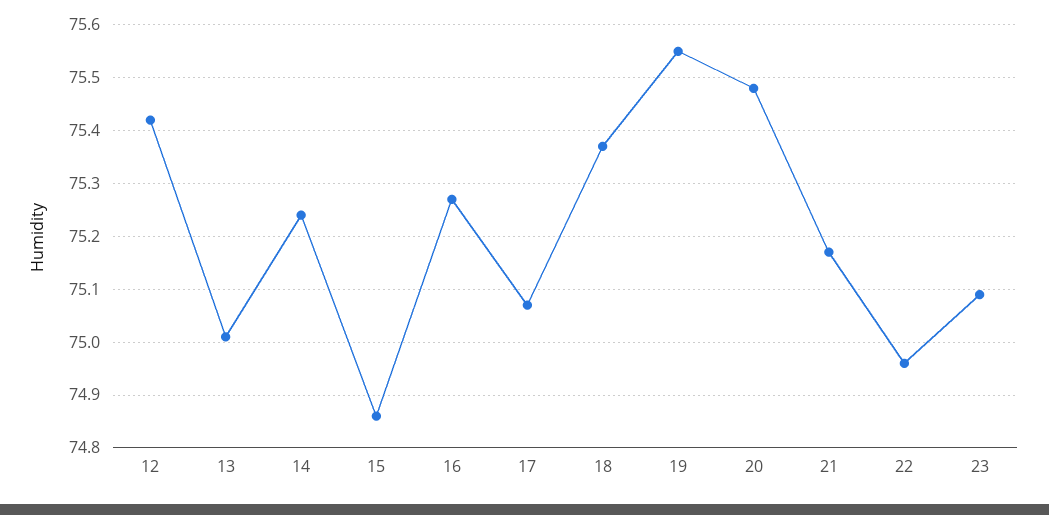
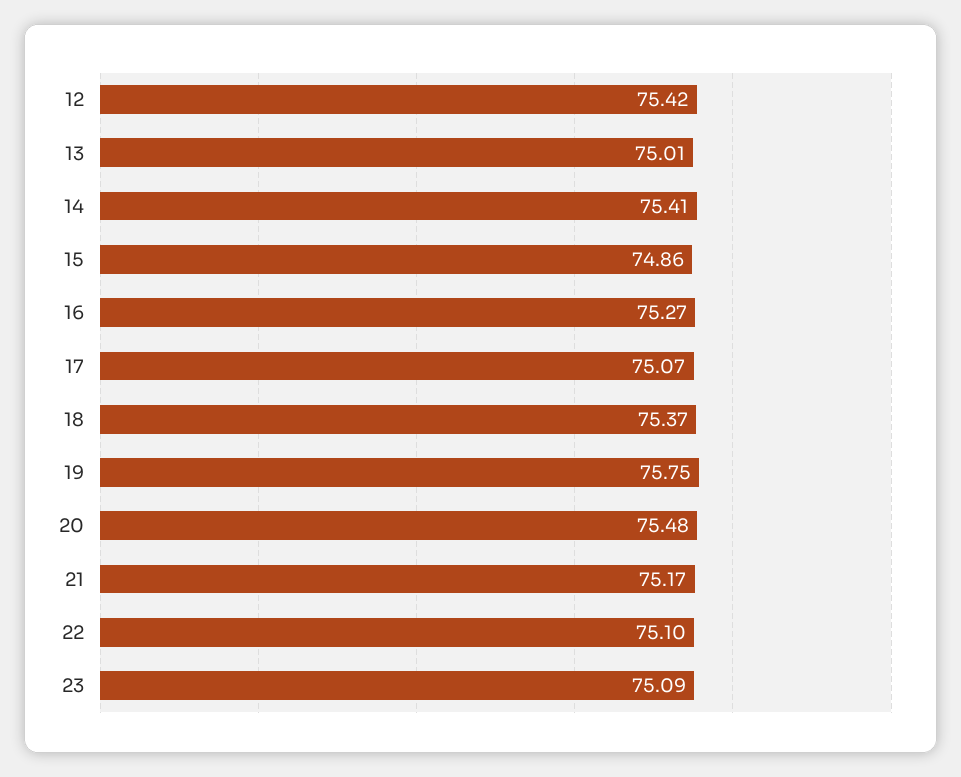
  {
    "12": 75.42,
    "13": 75.01,
-   "14": 75.25,
+   "14": 75.41,
    "15": 74.86,
    "16": 75.27,
    "17": 75.07,
    "18": 75.37,
-   "19": 75.55,
+   "19": 75.75,
    "20": 75.48,
    "21": 75.17,
-   "22": 74.95,
+   "22": 75.1,
    "23": 75.09
  }

